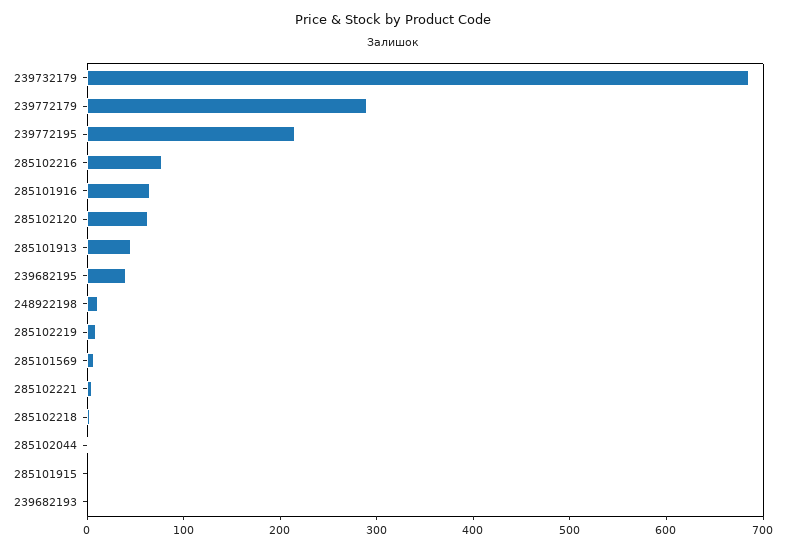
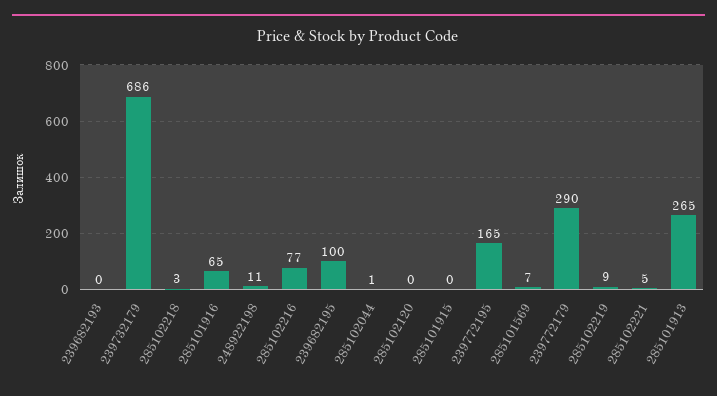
  {
    "239732179": 686,
    "239772179": 290,
-   "239772195": 220,
+   "239772195": 165,
    "285102216": 77,
    "285101916": 65,
-   "285102120": 60,
+   "285102120": 0,
-   "285101913": 40,
+   "285101913": 265,
-   "239682195": 40,
+   "239682195": 100,
    "248922198": 11,
    "285102219": 9,
    "285101569": 7,
    "285102221": 5,
    "285102218": 3,
    "285102044": 1,
    "285101915": 0,
    "239682193": 0
  }

